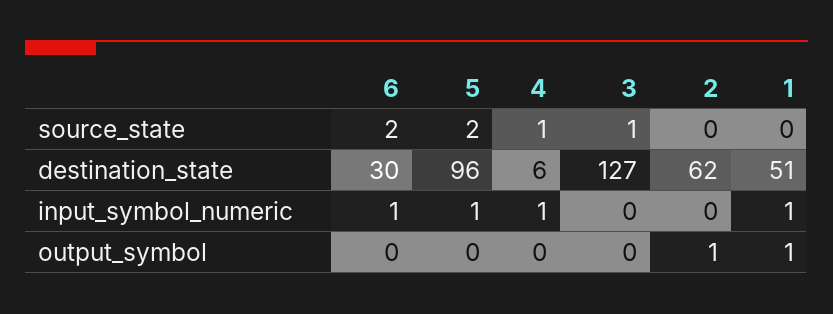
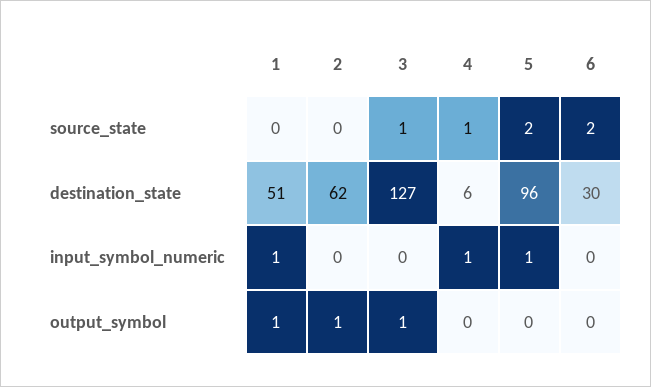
  {
    "6": {
      "source_state": 2,
      "destination_state": 30,
-     "input_symbol_numeric": 1,
+     "input_symbol_numeric": 0,
      "output_symbol": 0
    },
    "5": {
      "source_state": 2,
      "destination_state": 96,
      "input_symbol_numeric": 1,
      "output_symbol": 0
    },
    "4": {
      "source_state": 1,
      "destination_state": 6,
      "input_symbol_numeric": 1,
      "output_symbol": 0
    },
    "3": {
      "source_state": 1,
      "destination_state": 127,
      "input_symbol_numeric": 0,
-     "output_symbol": 0
+     "output_symbol": 1
    },
    "2": {
      "source_state": 0,
      "destination_state": 62,
      "input_symbol_numeric": 0,
      "output_symbol": 1
    },
    "1": {
      "source_state": 0,
      "destination_state": 51,
      "input_symbol_numeric": 1,
      "output_symbol": 1
    }
  }

